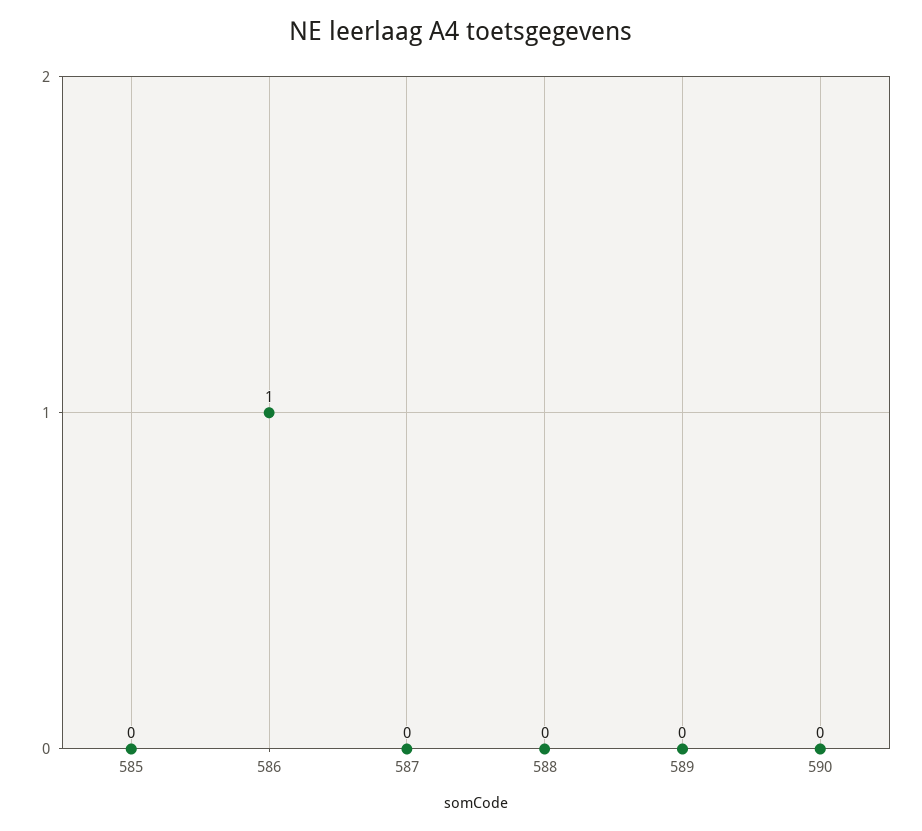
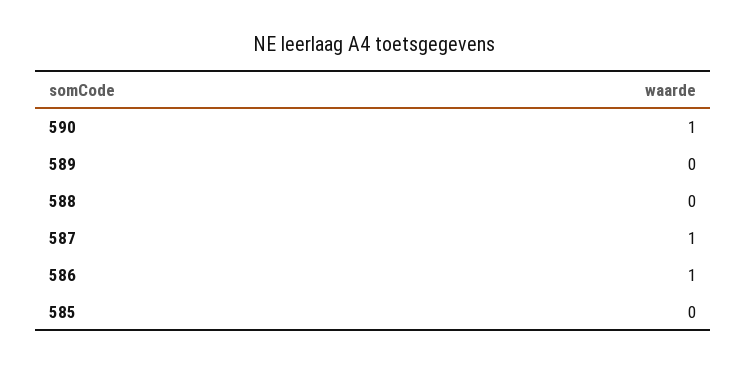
  {
    "585": 0,
    "586": 1,
-   "587": 0,
+   "587": 1,
    "588": 0,
    "589": 0,
-   "590": 0
+   "590": 1
  }

